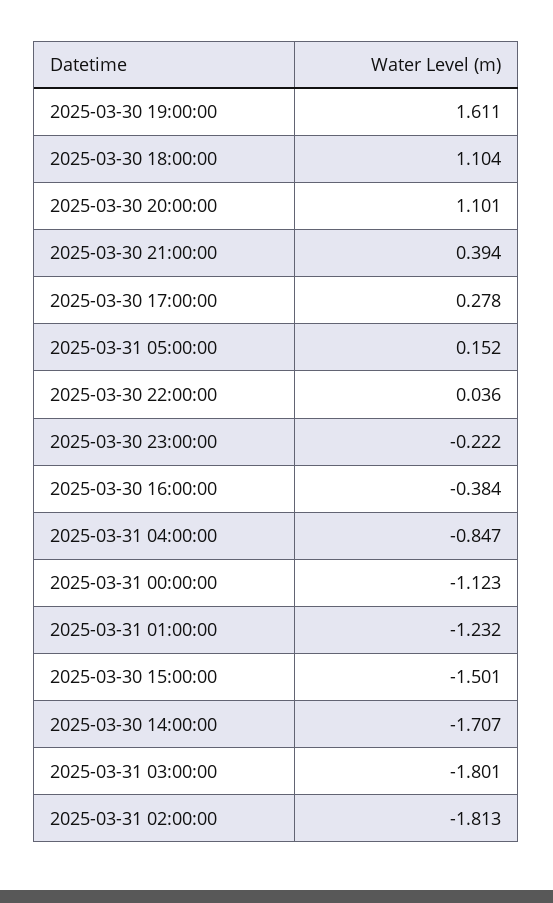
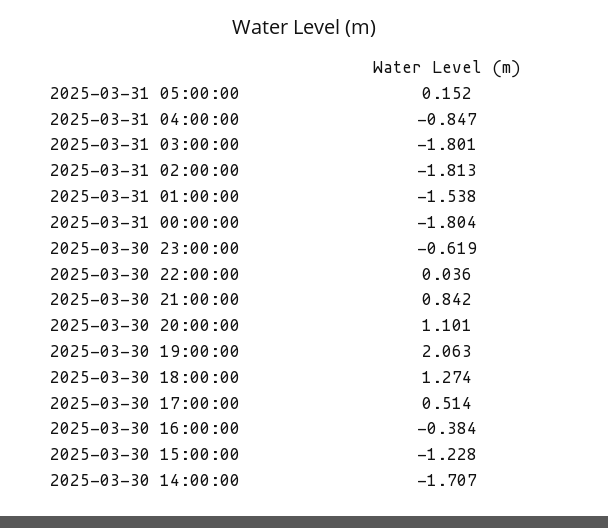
  {
-   "2025-03-30 19:00:00": 1.611,
+   "2025-03-30 19:00:00": 2.063,
-   "2025-03-30 18:00:00": 1.104,
+   "2025-03-30 18:00:00": 1.274,
    "2025-03-30 20:00:00": 1.101,
-   "2025-03-30 21:00:00": 0.394,
+   "2025-03-30 21:00:00": 0.842,
-   "2025-03-30 17:00:00": 0.278,
+   "2025-03-30 17:00:00": 0.514,
    "2025-03-31 05:00:00": 0.152,
    "2025-03-30 22:00:00": 0.036,
-   "2025-03-30 23:00:00": -0.222,
+   "2025-03-30 23:00:00": -0.619,
    "2025-03-30 16:00:00": -0.384,
    "2025-03-31 04:00:00": -0.847,
-   "2025-03-31 00:00:00": -1.123,
+   "2025-03-31 00:00:00": -1.804,
-   "2025-03-31 01:00:00": -1.232,
+   "2025-03-31 01:00:00": -1.538,
-   "2025-03-30 15:00:00": -1.501,
+   "2025-03-30 15:00:00": -1.228,
    "2025-03-30 14:00:00": -1.707,
    "2025-03-31 03:00:00": -1.801,
    "2025-03-31 02:00:00": -1.813
  }

